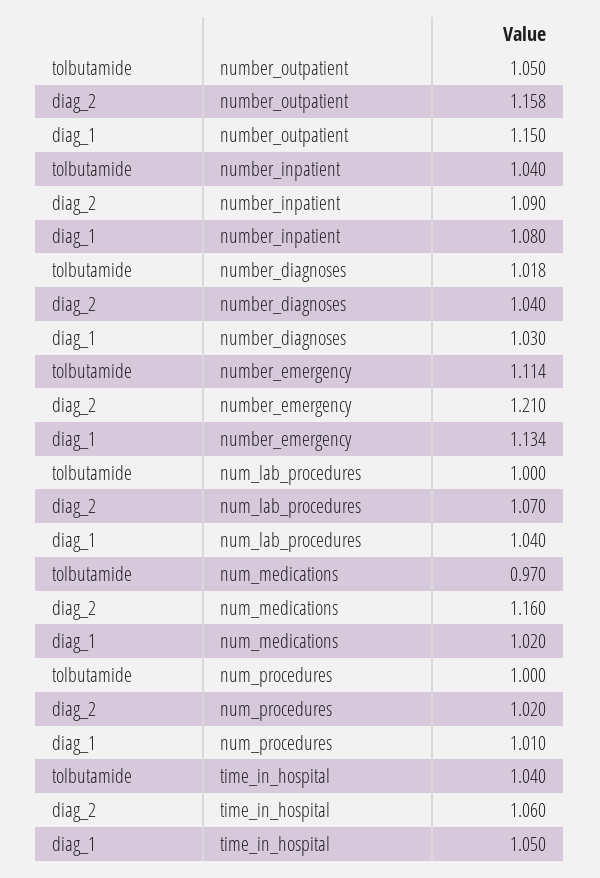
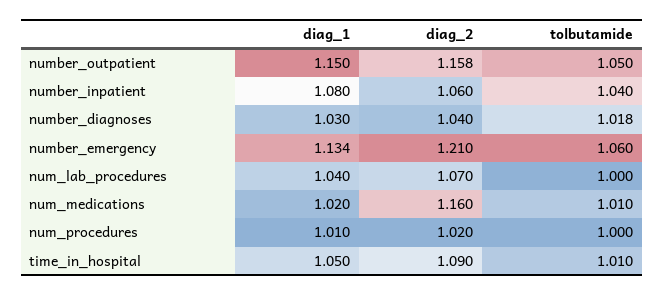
  {
    "tolbutamide": {
      "number_outpatient": 1.05,
      "number_inpatient": 1.04,
      "number_diagnoses": 1.018,
-     "number_emergency": 1.114,
+     "number_emergency": 1.06,
      "num_lab_procedures": 1,
-     "num_medications": 0.97,
+     "num_medications": 1.01,
      "num_procedures": 1,
-     "time_in_hospital": 1.04
+     "time_in_hospital": 1.01
    },
    "diag_2": {
      "number_outpatient": 1.158,
-     "number_inpatient": 1.09,
+     "number_inpatient": 1.06,
      "number_diagnoses": 1.04,
      "number_emergency": 1.21,
      "num_lab_procedures": 1.07,
      "num_medications": 1.16,
      "num_procedures": 1.02,
-     "time_in_hospital": 1.06
+     "time_in_hospital": 1.09
    },
    "diag_1": {
      "number_outpatient": 1.15,
      "number_inpatient": 1.08,
      "number_diagnoses": 1.03,
      "number_emergency": 1.134,
      "num_lab_procedures": 1.04,
      "num_medications": 1.02,
      "num_procedures": 1.01,
      "time_in_hospital": 1.05
    }
  }

